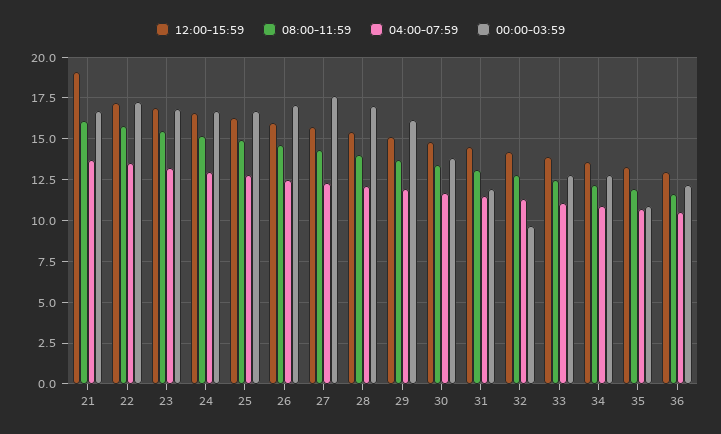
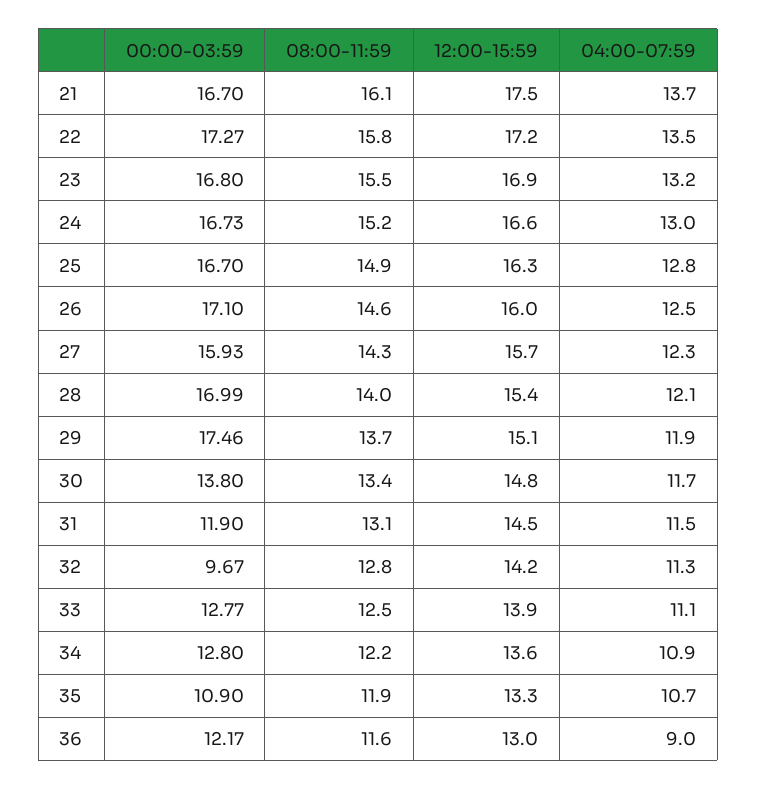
  {
    "12:00-15:59": {
-     "21": 19,
+     "21": 17.5,
      "22": 17.2,
      "23": 16.9,
      "24": 16.6,
      "25": 16.3,
      "26": 16,
      "27": 15.7,
      "28": 15.4,
      "29": 15.1,
      "30": 14.8,
      "31": 14.5,
      "32": 14.2,
      "33": 13.9,
      "34": 13.6,
      "35": 13.3,
      "36": 13
    },
    "08:00-11:59": {
      "21": 16.1,
      "22": 15.8,
      "23": 15.5,
      "24": 15.2,
      "25": 14.9,
      "26": 14.6,
      "27": 14.3,
      "28": 14,
      "29": 13.7,
      "30": 13.4,
      "31": 13.1,
      "32": 12.8,
      "33": 12.5,
      "34": 12.2,
      "35": 11.9,
      "36": 11.6
    },
    "04:00-07:59": {
      "21": 13.7,
      "22": 13.5,
      "23": 13.2,
      "24": 13,
      "25": 12.8,
      "26": 12.5,
      "27": 12.3,
      "28": 12.1,
      "29": 11.9,
      "30": 11.7,
      "31": 11.5,
      "32": 11.3,
      "33": 11.1,
      "34": 10.9,
      "35": 10.7,
-     "36": 10.5
+     "36": 9
    },
    "00:00-03:59": {
      "21": 16.7,
      "22": 17.27,
      "23": 16.8,
      "24": 16.73,
      "25": 16.7,
      "26": 17.1,
-     "27": 17.5,
+     "27": 15.93,
      "28": 16.99,
-     "29": 16,
+     "29": 17.46,
      "30": 13.8,
      "31": 11.9,
      "32": 9.67,
      "33": 12.77,
      "34": 12.8,
      "35": 10.9,
      "36": 12.17
    }
  }

